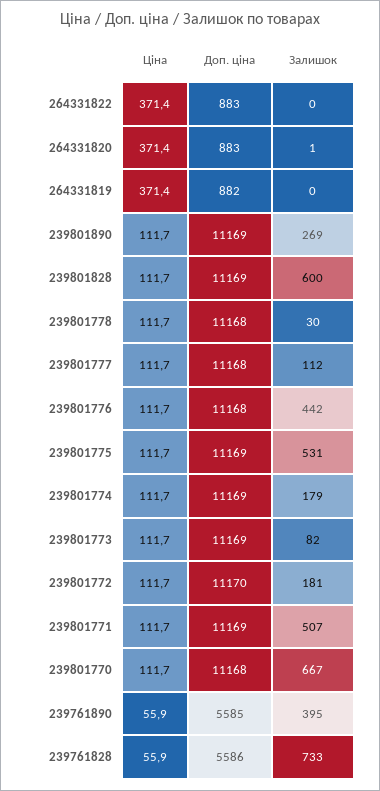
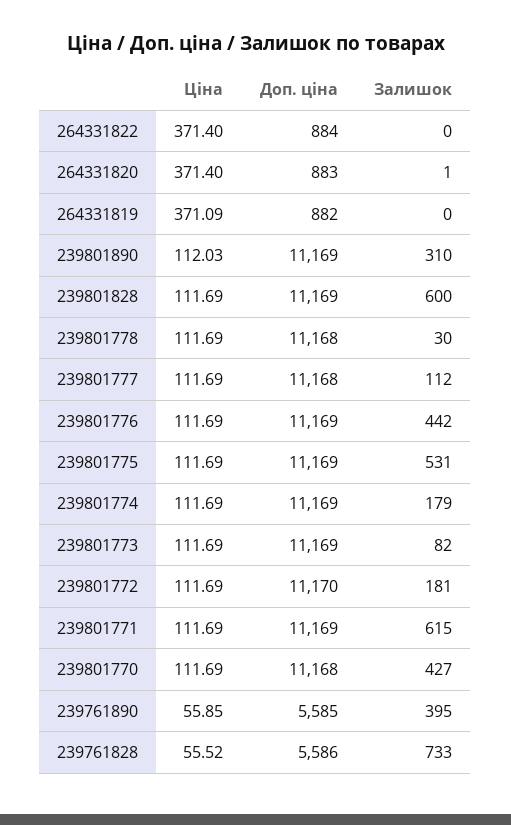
  {
    "Ціна": {
      "264331822": 371.4,
      "264331820": 371.4,
-     "264331819": 371.4,
+     "264331819": 371.09,
-     "239801890": 111.7,
+     "239801890": 112.03,
      "239801828": 111.69,
      "239801778": 111.69,
      "239801777": 111.69,
      "239801776": 111.69,
      "239801775": 111.69,
      "239801774": 111.69,
      "239801773": 111.69,
      "239801772": 111.69,
      "239801771": 111.69,
      "239801770": 111.69,
      "239761890": 55.85,
-     "239761828": 55.9
+     "239761828": 55.52
    },
    "Доп. ціна": {
-     "264331822": 883,
+     "264331822": 884,
      "264331820": 883,
      "264331819": 882,
      "239801890": 11169,
      "239801828": 11169,
      "239801778": 11168,
      "239801777": 11168,
-     "239801776": 11168,
+     "239801776": 11169,
      "239801775": 11169,
      "239801774": 11169,
      "239801773": 11169,
      "239801772": 11170,
      "239801771": 11169,
      "239801770": 11168,
      "239761890": 5585,
      "239761828": 5586
    },
    "Залишок": {
      "264331822": 0,
      "264331820": 1,
      "264331819": 0,
-     "239801890": 269,
+     "239801890": 310,
      "239801828": 600,
      "239801778": 30,
      "239801777": 112,
      "239801776": 442,
      "239801775": 531,
      "239801774": 179,
      "239801773": 82,
      "239801772": 181,
-     "239801771": 507,
+     "239801771": 615,
-     "239801770": 667,
+     "239801770": 427,
      "239761890": 395,
      "239761828": 733
    }
  }

